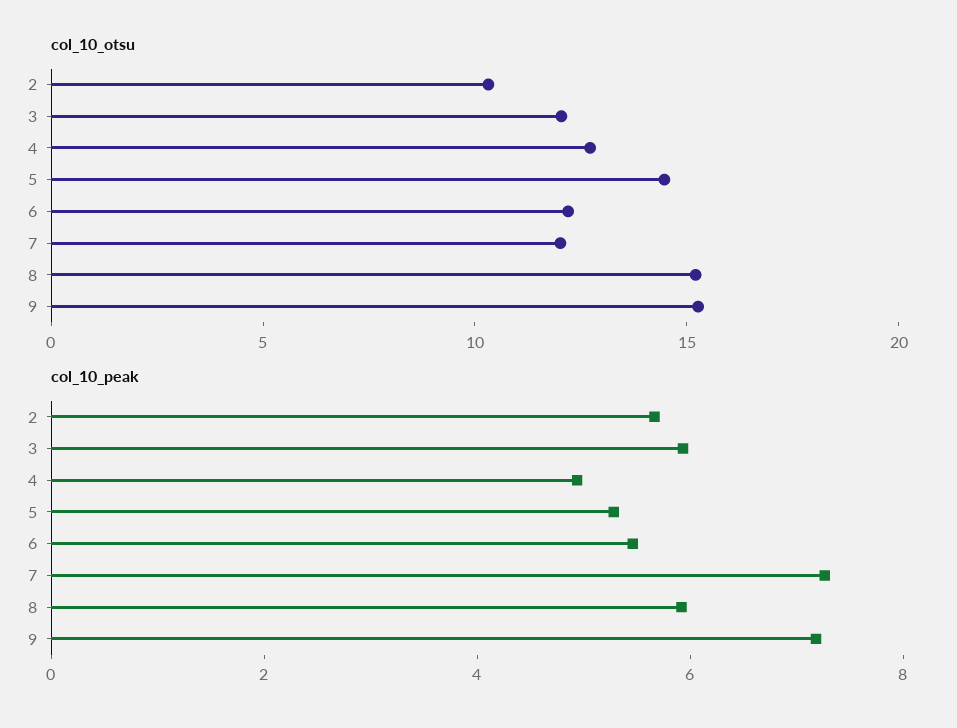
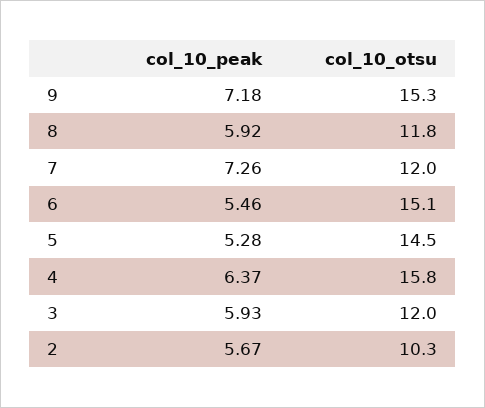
  {
    "col_10_otsu": {
      "2": 10.3,
      "3": 12,
-     "4": 13,
+     "4": 15.8,
      "5": 14.5,
-     "6": 12,
+     "6": 15.1,
      "7": 12,
-     "8": 15,
+     "8": 11.8,
      "9": 15.3
    },
    "col_10_peak": {
      "2": 5.67,
      "3": 5.93,
-     "4": 5,
+     "4": 6.37,
      "5": 5.28,
      "6": 5.46,
      "7": 7.26,
      "8": 5.92,
      "9": 7.18
    }
  }

